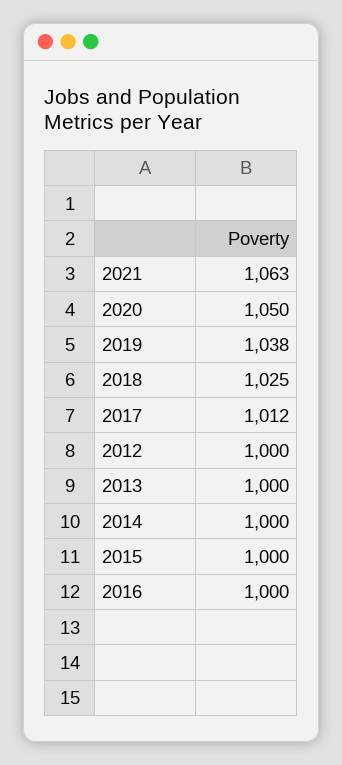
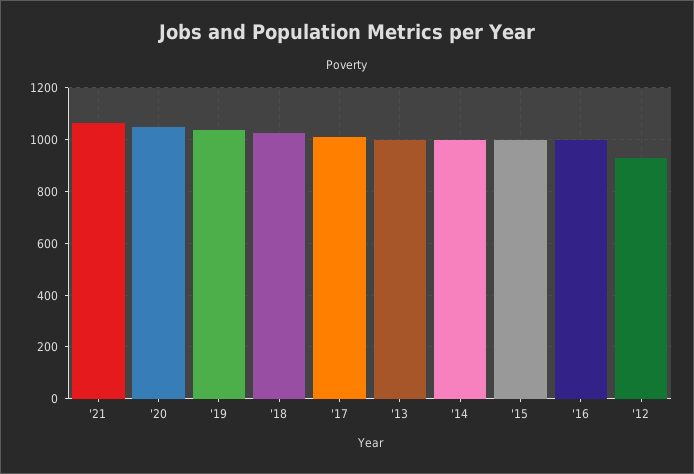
  {
    "2021": 1063,
    "2020": 1050,
    "2019": 1038,
    "2018": 1025,
    "2017": 1012,
-   "2012": 1000,
+   "2012": 925,
    "2013": 1000,
    "2014": 1000,
    "2015": 1000,
    "2016": 1000
  }

